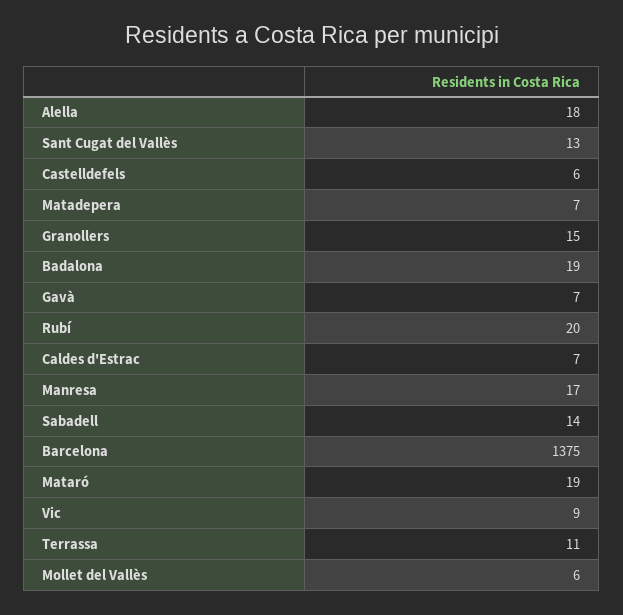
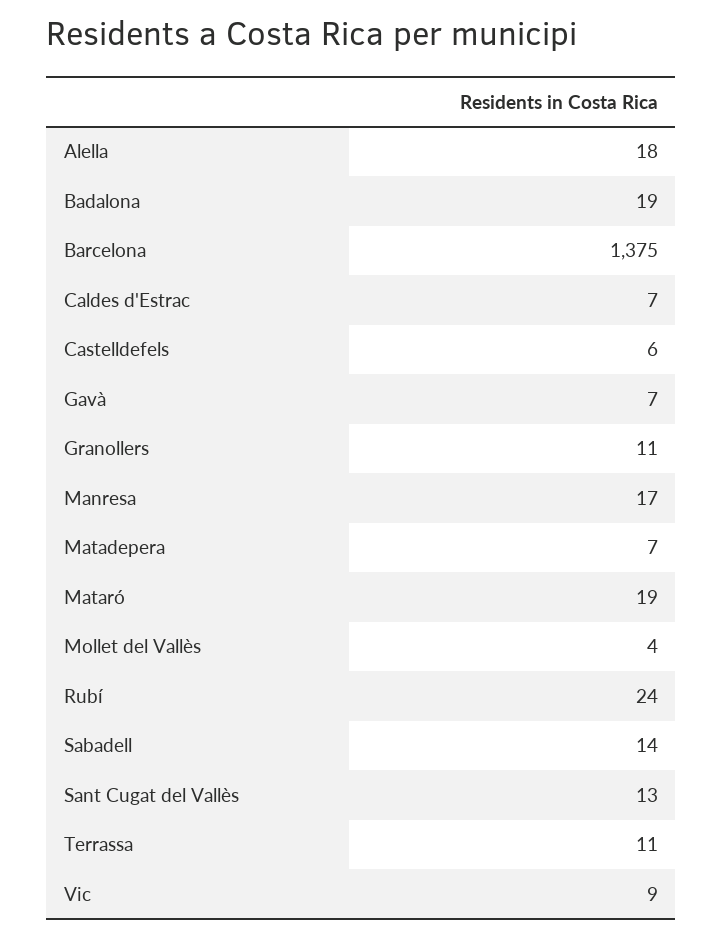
  {
    "Alella": 18,
    "Sant Cugat del Vallès": 13,
    "Castelldefels": 6,
    "Matadepera": 7,
-   "Granollers": 15,
+   "Granollers": 11,
    "Badalona": 19,
    "Gavà": 7,
-   "Rubí": 20,
+   "Rubí": 24,
    "Caldes d'Estrac": 7,
    "Manresa": 17,
    "Sabadell": 14,
    "Barcelona": 1375,
    "Mataró": 19,
    "Vic": 9,
    "Terrassa": 11,
-   "Mollet del Vallès": 6
+   "Mollet del Vallès": 4
  }

